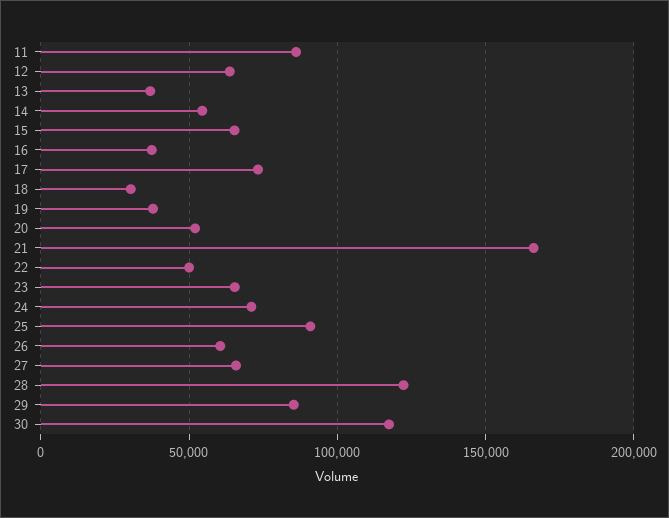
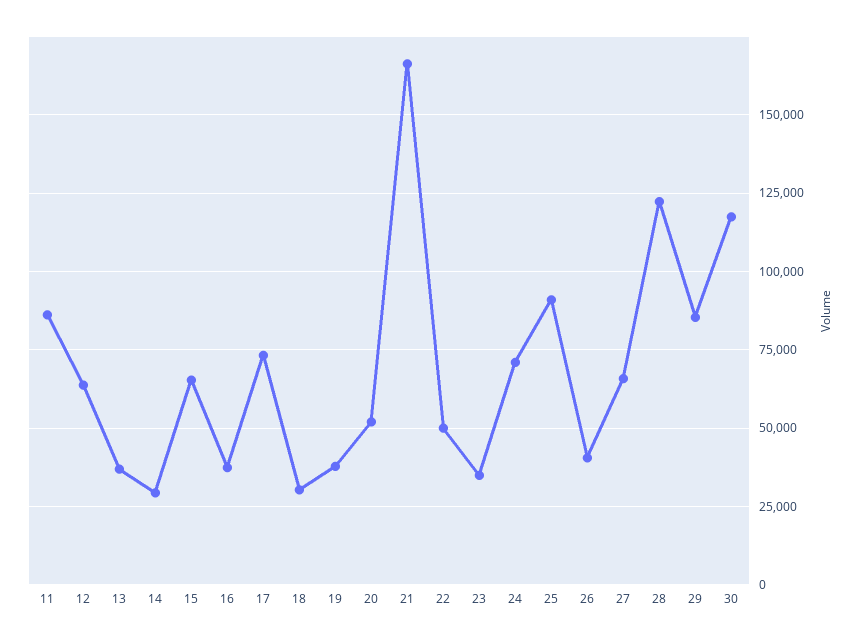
  {
    "11": 85000,
    "12": 62500,
    "13": 37500,
-   "14": 55000,
+   "14": 30000,
    "15": 65000,
    "16": 37500,
    "17": 72500,
    "18": 30000,
    "19": 37500,
    "20": 52500,
    "21": 165000,
    "22": 50000,
-   "23": 65000,
+   "23": 35000,
    "24": 70000,
    "25": 90000,
-   "26": 60000,
+   "26": 40000,
    "27": 65000,
    "28": 122500,
    "29": 85000,
    "30": 117500
  }

